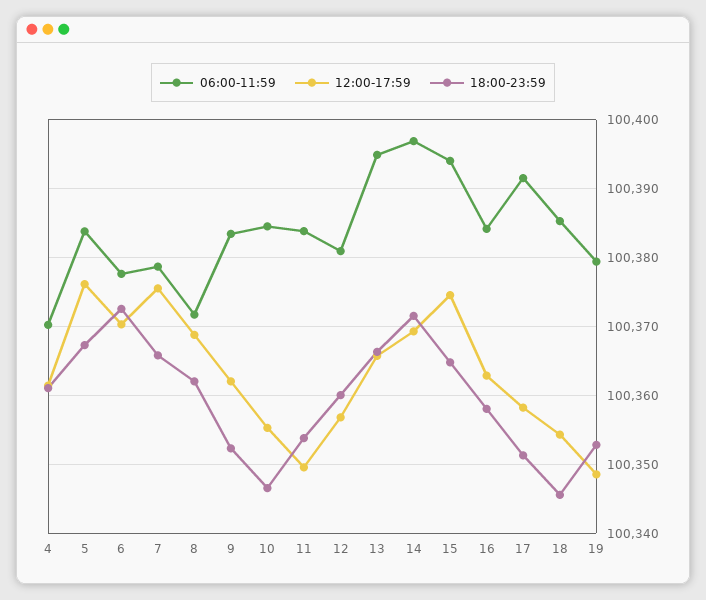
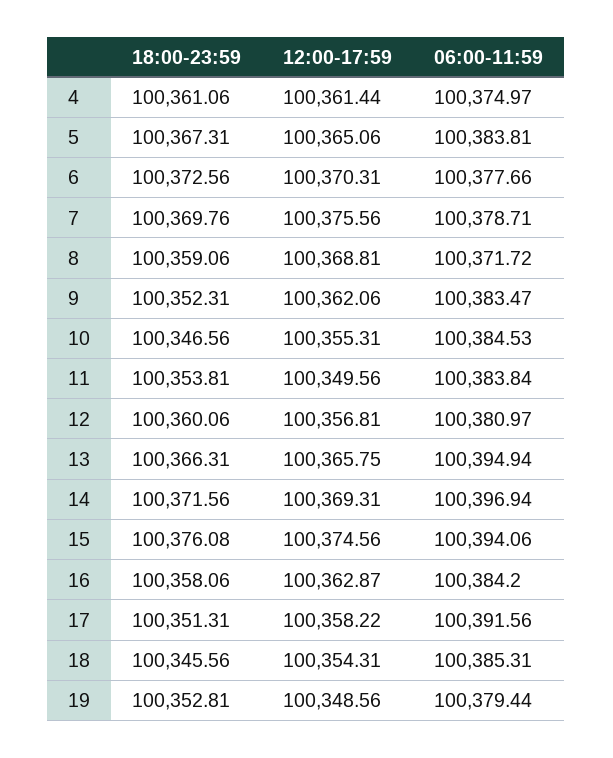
  {
    "06:00-11:59": {
-     "4": 100370,
+     "4": 100374.97,
      "5": 100383.81,
      "6": 100377.66,
      "7": 100378.71,
      "8": 100371.72,
      "9": 100383.47,
      "10": 100384.53,
      "11": 100383.84,
      "12": 100380.97,
      "13": 100394.94,
      "14": 100396.94,
      "15": 100394.06,
      "16": 100384.2,
      "17": 100391.56,
      "18": 100385.31,
      "19": 100379.44
    },
    "12:00-17:59": {
      "4": 100361.44,
-     "5": 100376,
+     "5": 100365.06,
      "6": 100370.31,
      "7": 100375.56,
      "8": 100368.81,
      "9": 100362.06,
      "10": 100355.31,
      "11": 100349.56,
      "12": 100356.81,
      "13": 100365.75,
      "14": 100369.31,
      "15": 100374.56,
      "16": 100362.87,
      "17": 100358.22,
      "18": 100354.31,
      "19": 100348.56
    },
    "18:00-23:59": {
      "4": 100361.06,
      "5": 100367.31,
      "6": 100372.56,
-     "7": 100366,
+     "7": 100369.76,
-     "8": 100362,
+     "8": 100359.06,
      "9": 100352.31,
      "10": 100346.56,
      "11": 100353.81,
      "12": 100360.06,
      "13": 100366.31,
      "14": 100371.56,
-     "15": 100365,
+     "15": 100376.08,
      "16": 100358.06,
      "17": 100351.31,
      "18": 100345.56,
      "19": 100352.81
    }
  }

